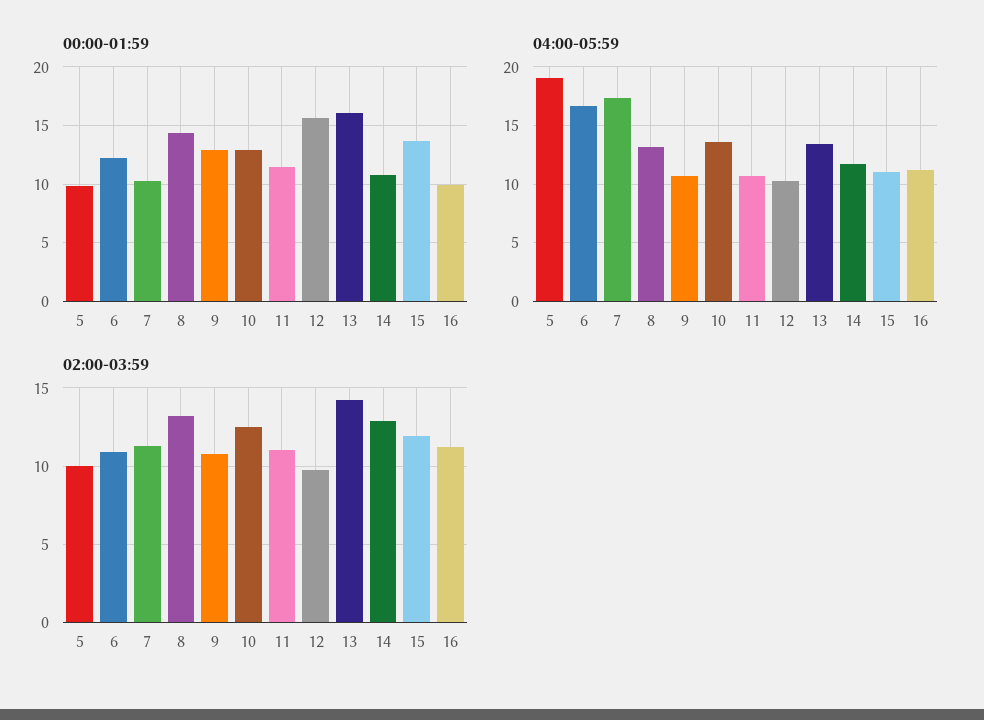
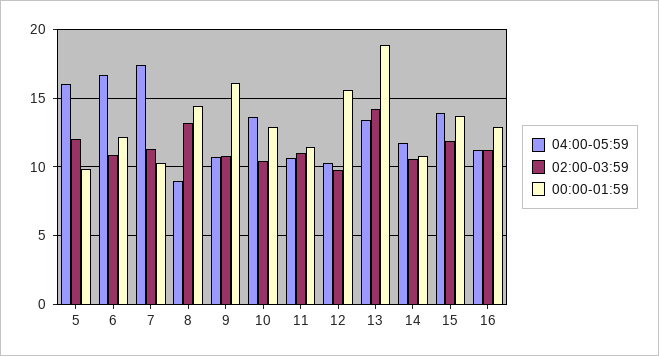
  {
    "00:00-01:59": {
      "5": 10,
      "6": 12,
      "7": 10.5,
      "8": 14.5,
-     "9": 13,
+     "9": 16,
      "10": 13,
      "11": 11.5,
      "12": 15.5,
-     "13": 16,
+     "13": 19,
      "14": 11,
      "15": 13.5,
-     "16": 10
+     "16": 13
    },
    "04:00-05:59": {
-     "5": 19,
+     "5": 16,
      "6": 16.5,
      "7": 17.5,
-     "8": 13,
+     "8": 9,
      "9": 10.5,
      "10": 13.5,
      "11": 10.5,
      "12": 10.5,
      "13": 13.5,
      "14": 12,
-     "15": 11,
+     "15": 14,
      "16": 11
    },
    "02:00-03:59": {
-     "5": 10,
+     "5": 12,
      "6": 11,
      "7": 11.5,
      "8": 13,
      "9": 11,
-     "10": 12.5,
+     "10": 10.5,
      "11": 11,
      "12": 10,
      "13": 14,
-     "14": 13,
+     "14": 10.5,
      "15": 12,
      "16": 11
    }
  }

